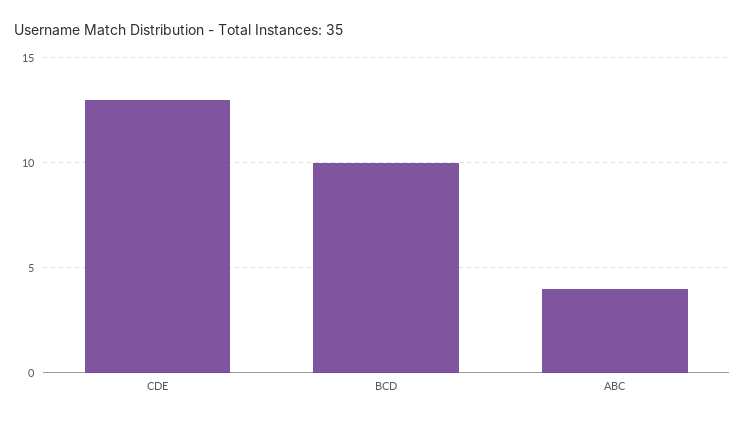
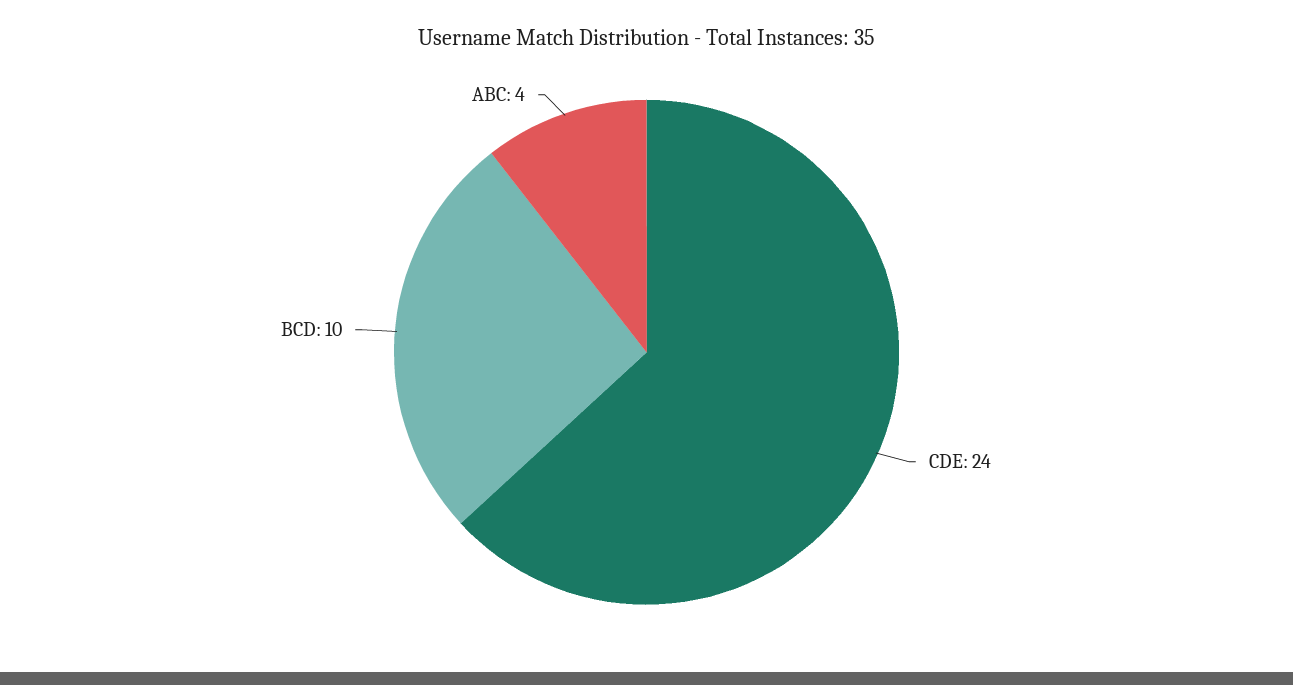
  {
-   "CDE": 13,
+   "CDE": 24,
    "BCD": 10,
    "ABC": 4
  }

